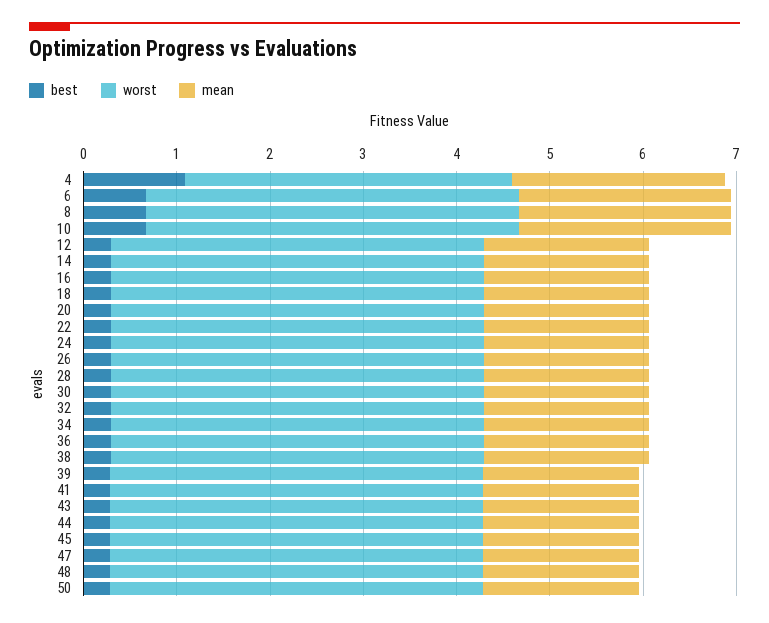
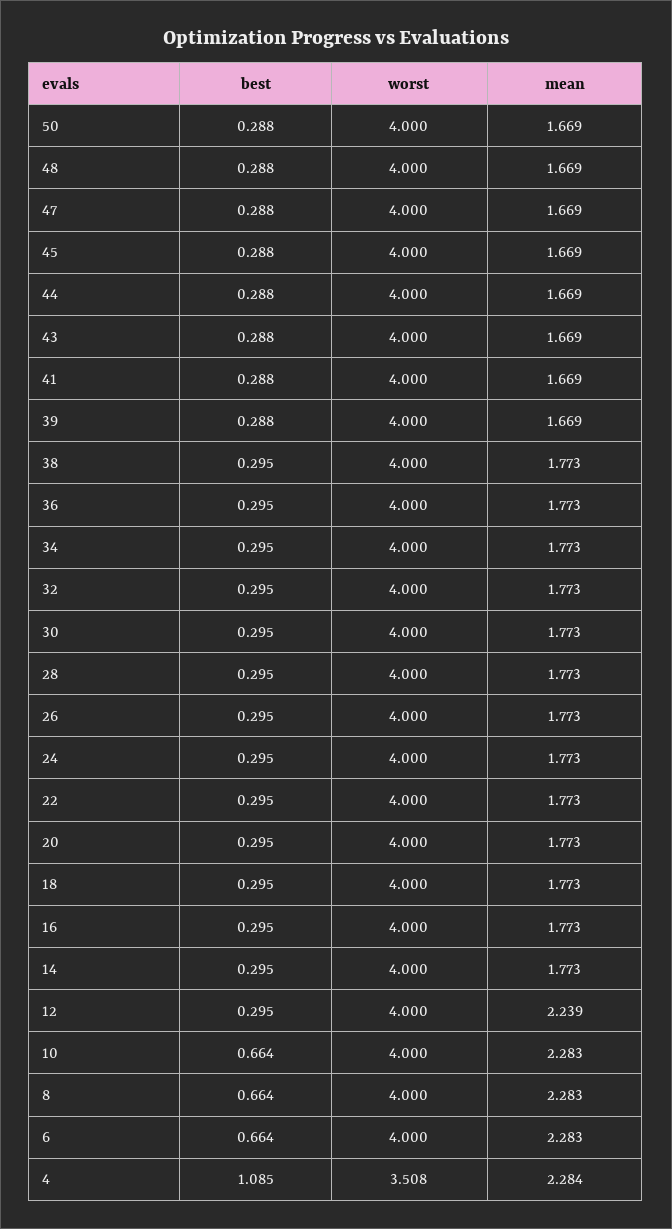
  {
    "best": {
      "4": 1.085,
      "6": 0.664,
      "8": 0.664,
      "10": 0.664,
      "12": 0.295,
      "14": 0.295,
      "16": 0.295,
      "18": 0.295,
      "20": 0.295,
      "22": 0.295,
      "24": 0.295,
      "26": 0.295,
      "28": 0.295,
      "30": 0.295,
      "32": 0.295,
      "34": 0.295,
      "36": 0.295,
      "38": 0.295,
      "39": 0.288,
      "41": 0.288,
      "43": 0.288,
      "44": 0.288,
      "45": 0.288,
      "47": 0.288,
      "48": 0.288,
      "50": 0.288
    },
    "worst": {
      "4": 3.508,
      "6": 4,
      "8": 4,
      "10": 4,
      "12": 4,
      "14": 4,
      "16": 4,
      "18": 4,
      "20": 4,
      "22": 4,
      "24": 4,
      "26": 4,
      "28": 4,
      "30": 4,
      "32": 4,
      "34": 4,
      "36": 4,
      "38": 4,
      "39": 4,
      "41": 4,
      "43": 4,
      "44": 4,
      "45": 4,
      "47": 4,
      "48": 4,
      "50": 4
    },
    "mean": {
      "4": 2.284,
      "6": 2.283,
      "8": 2.283,
      "10": 2.283,
-     "12": 1.8,
+     "12": 2.239,
      "14": 1.773,
      "16": 1.773,
      "18": 1.773,
      "20": 1.773,
      "22": 1.773,
      "24": 1.773,
      "26": 1.773,
      "28": 1.773,
      "30": 1.773,
      "32": 1.773,
      "34": 1.773,
      "36": 1.773,
      "38": 1.773,
      "39": 1.669,
      "41": 1.669,
      "43": 1.669,
      "44": 1.669,
      "45": 1.669,
      "47": 1.669,
      "48": 1.669,
      "50": 1.669
    }
  }

